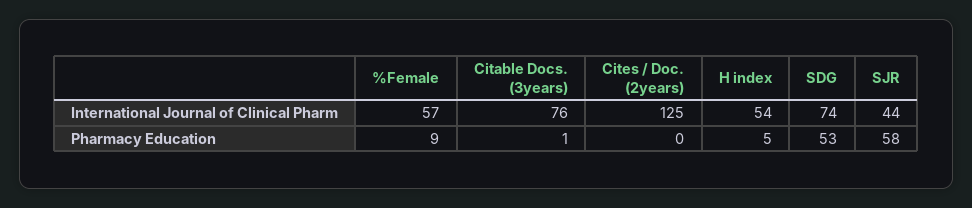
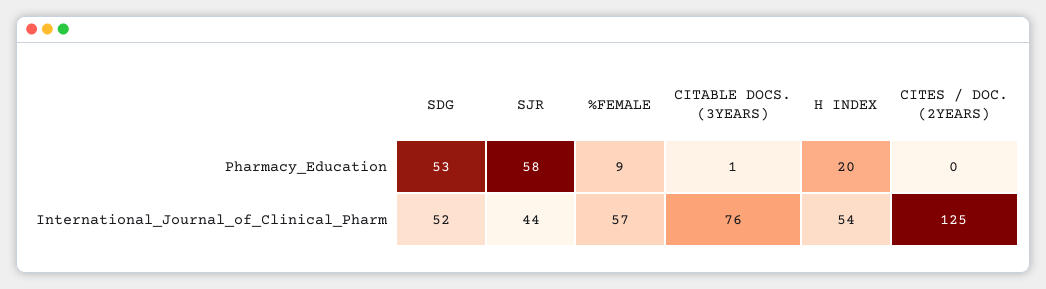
  {
    "%Female": {
      "International Journal of Clinical Pharm": 57,
      "Pharmacy Education": 9
    },
    "Citable Docs. (3years)": {
      "International Journal of Clinical Pharm": 76,
      "Pharmacy Education": 1
    },
    "Cites / Doc. (2years)": {
      "International Journal of Clinical Pharm": 125,
      "Pharmacy Education": 0
    },
    "H index": {
      "International Journal of Clinical Pharm": 54,
-     "Pharmacy Education": 5
+     "Pharmacy Education": 20
    },
    "SDG": {
-     "International Journal of Clinical Pharm": 74,
+     "International Journal of Clinical Pharm": 52,
      "Pharmacy Education": 53
    },
    "SJR": {
      "International Journal of Clinical Pharm": 44,
      "Pharmacy Education": 58
    }
  }

